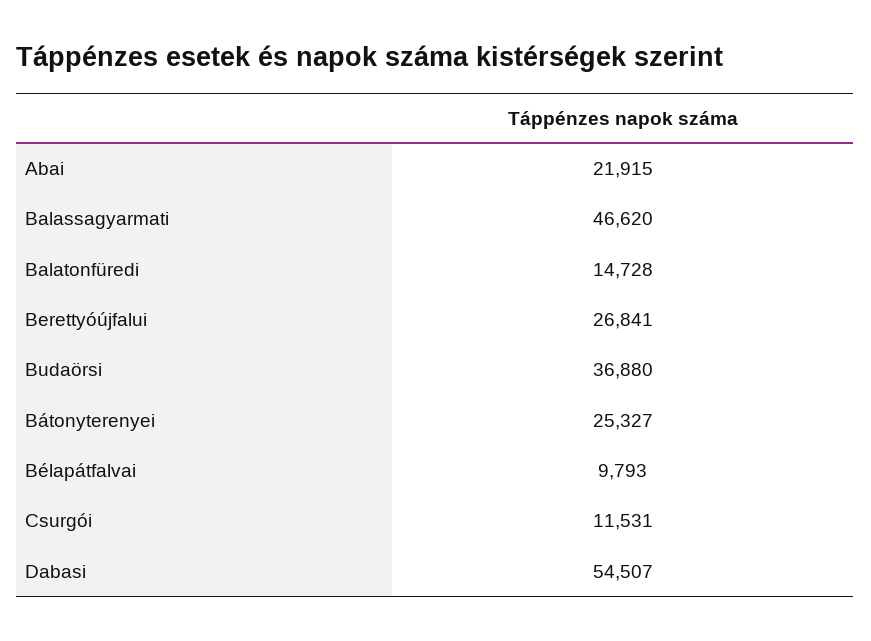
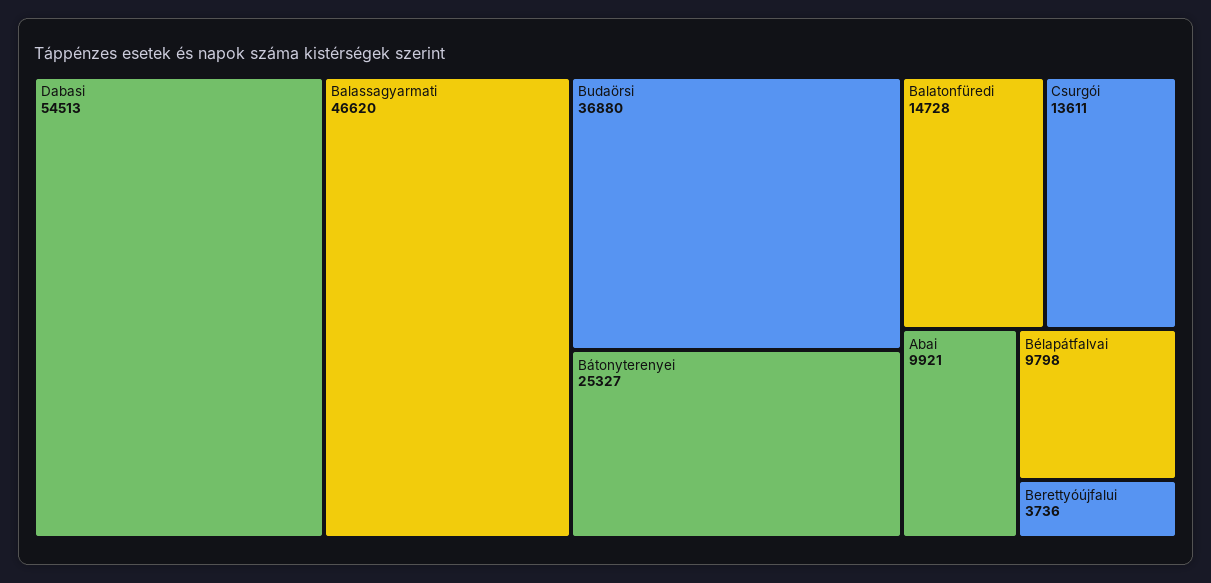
  {
-   "Abai": 21915,
+   "Abai": 9921,
    "Balassagyarmati": 46620,
    "Balatonfüredi": 14728,
-   "Berettyóújfalui": 26841,
+   "Berettyóújfalui": 3736,
    "Budaörsi": 36880,
    "Bátonyterenyei": 25327,
-   "Bélapátfalvai": 9793,
+   "Bélapátfalvai": 9798,
-   "Csurgói": 11531,
+   "Csurgói": 13611,
-   "Dabasi": 54507
+   "Dabasi": 54513
  }

